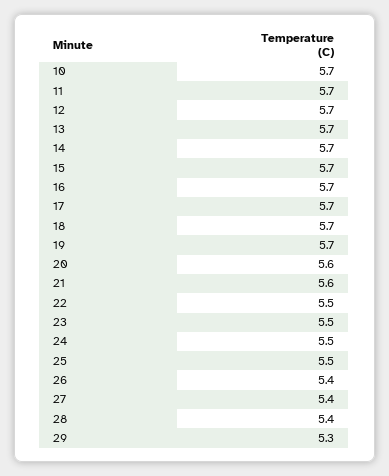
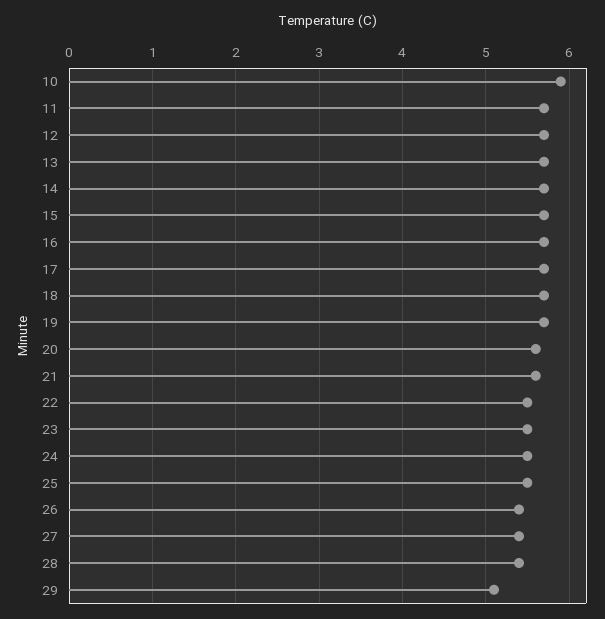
  {
-   "10": 5.7,
+   "10": 5.9,
    "11": 5.7,
    "12": 5.7,
    "13": 5.7,
    "14": 5.7,
    "15": 5.7,
    "16": 5.7,
    "17": 5.7,
    "18": 5.7,
    "19": 5.7,
    "20": 5.6,
    "21": 5.6,
    "22": 5.5,
    "23": 5.5,
    "24": 5.5,
    "25": 5.5,
    "26": 5.4,
    "27": 5.4,
    "28": 5.4,
-   "29": 5.3
+   "29": 5.1
  }

